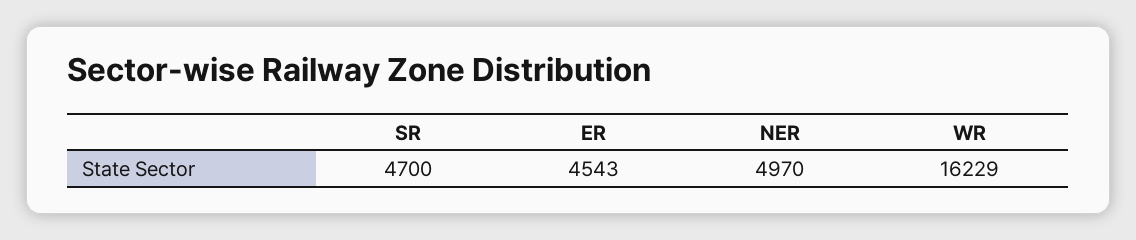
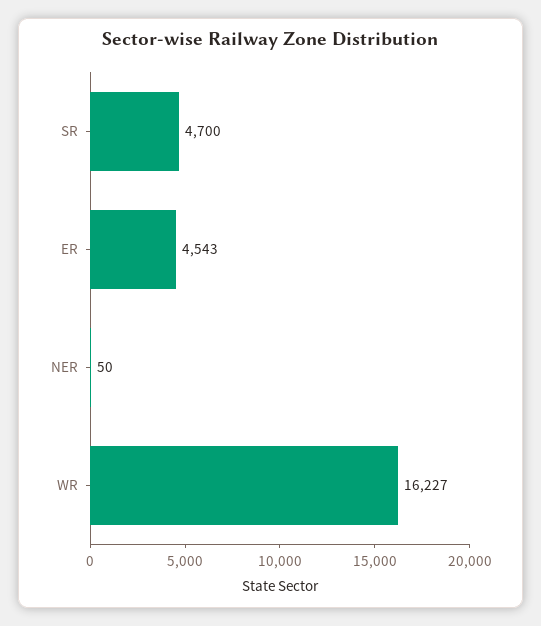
  {
    "SR": 4700,
    "ER": 4543,
-   "NER": 4970,
+   "NER": 50,
-   "WR": 16229
+   "WR": 16227
  }

